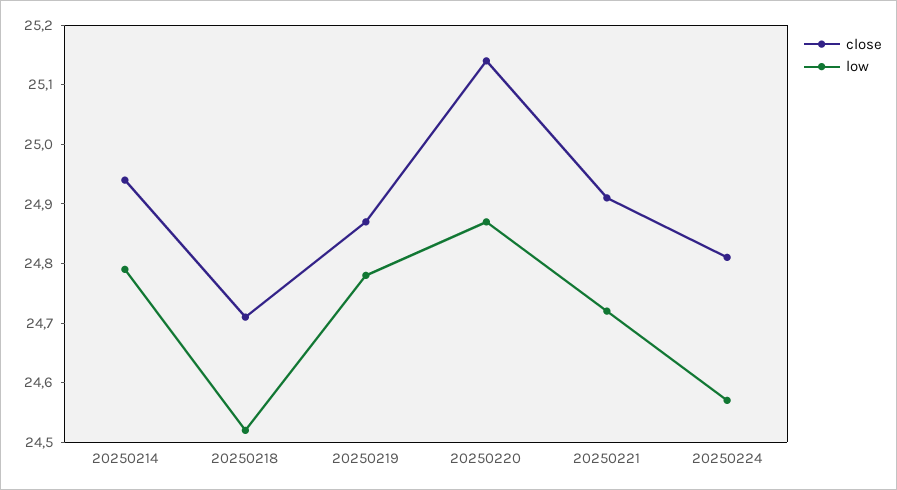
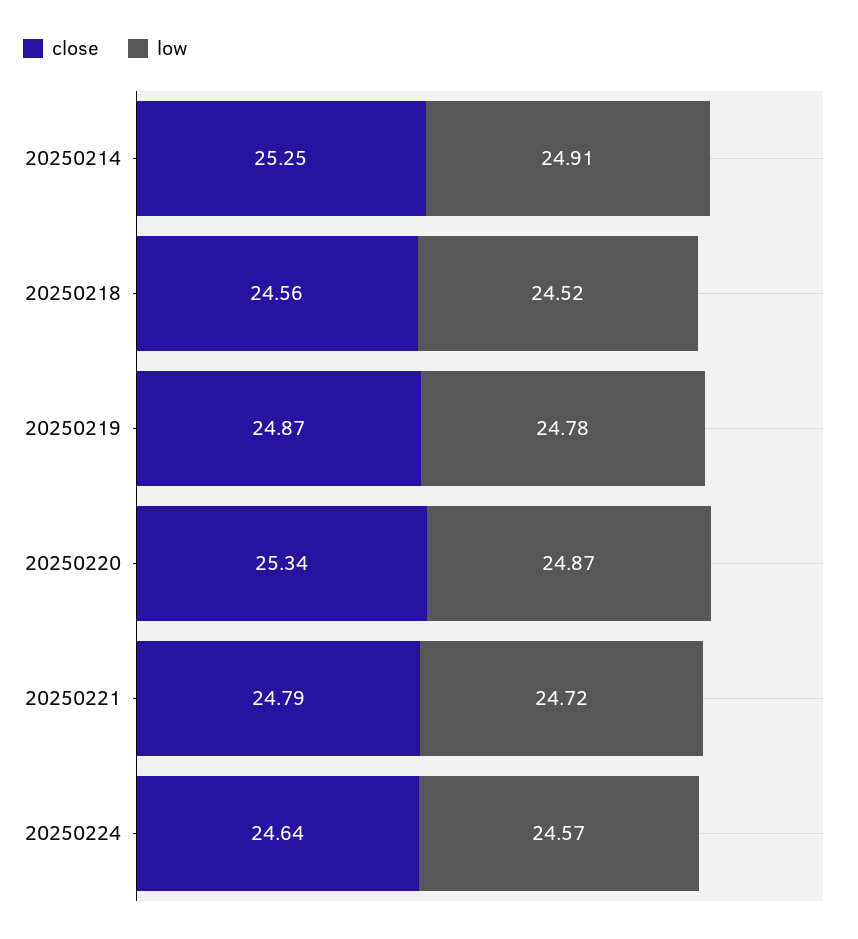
  {
    "close": {
-     "20250214": 24.95,
+     "20250214": 25.25,
-     "20250218": 24.7,
+     "20250218": 24.56,
      "20250219": 24.87,
-     "20250220": 25.15,
+     "20250220": 25.34,
-     "20250221": 24.9,
+     "20250221": 24.79,
-     "20250224": 24.8
+     "20250224": 24.64
    },
    "low": {
-     "20250214": 24.8,
+     "20250214": 24.91,
      "20250218": 24.52,
      "20250219": 24.78,
      "20250220": 24.87,
      "20250221": 24.72,
      "20250224": 24.57
    }
  }

